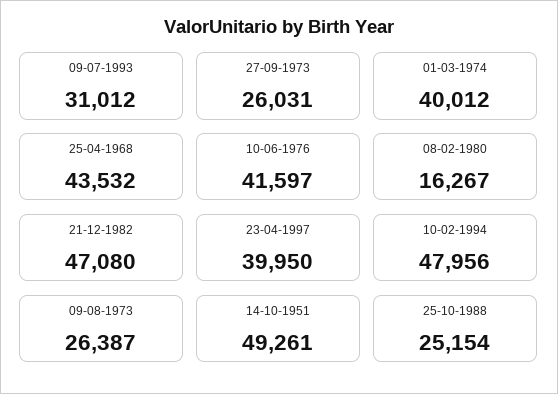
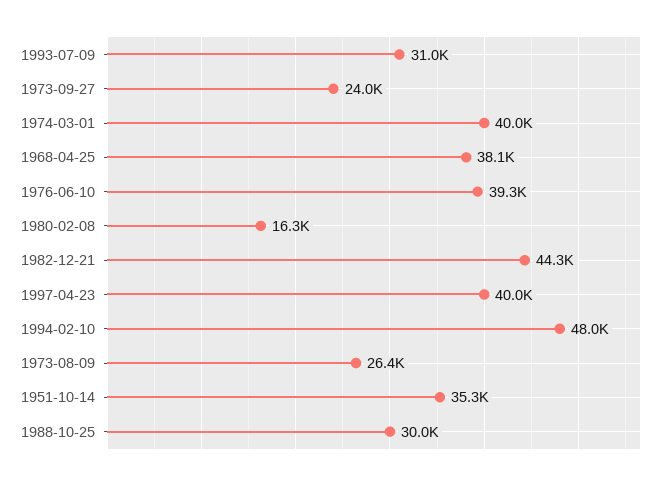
  {
    "09-07-1993": 31012,
-   "27-09-1973": 26031,
+   "27-09-1973": 24000,
    "01-03-1974": 40012,
-   "25-04-1968": 43532,
+   "25-04-1968": 38100,
-   "10-06-1976": 41597,
+   "10-06-1976": 39300,
    "08-02-1980": 16267,
-   "21-12-1982": 47080,
+   "21-12-1982": 44300,
    "23-04-1997": 39950,
    "10-02-1994": 47956,
    "09-08-1973": 26387,
-   "14-10-1951": 49261,
+   "14-10-1951": 35300,
-   "25-10-1988": 25154
+   "25-10-1988": 30000
  }

